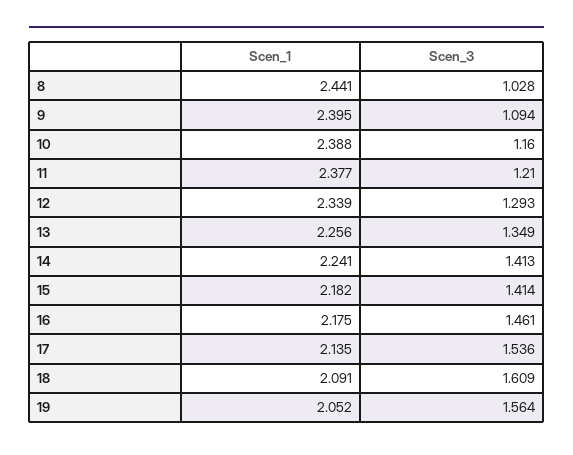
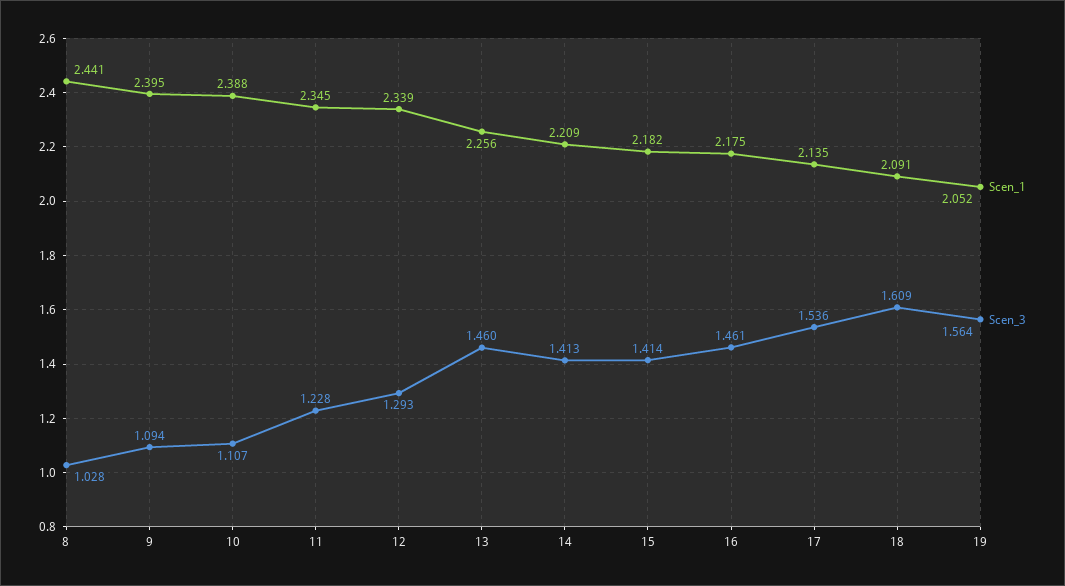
  {
    "Scen_1": {
      "8": 2.441,
      "9": 2.395,
      "10": 2.388,
-     "11": 2.377,
+     "11": 2.345,
      "12": 2.339,
      "13": 2.256,
-     "14": 2.241,
+     "14": 2.209,
      "15": 2.182,
      "16": 2.175,
      "17": 2.135,
      "18": 2.091,
      "19": 2.052
    },
    "Scen_3": {
      "8": 1.028,
      "9": 1.094,
-     "10": 1.16,
+     "10": 1.107,
-     "11": 1.21,
+     "11": 1.228,
      "12": 1.293,
-     "13": 1.349,
+     "13": 1.46,
      "14": 1.413,
      "15": 1.414,
      "16": 1.461,
      "17": 1.536,
      "18": 1.609,
      "19": 1.564
    }
  }

